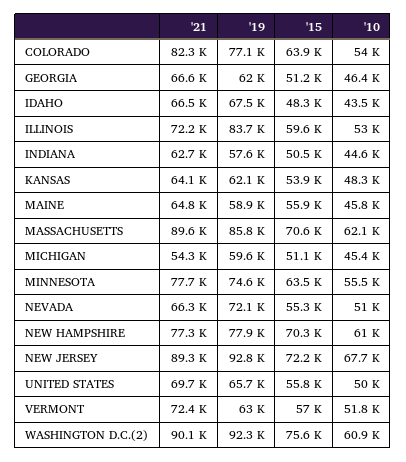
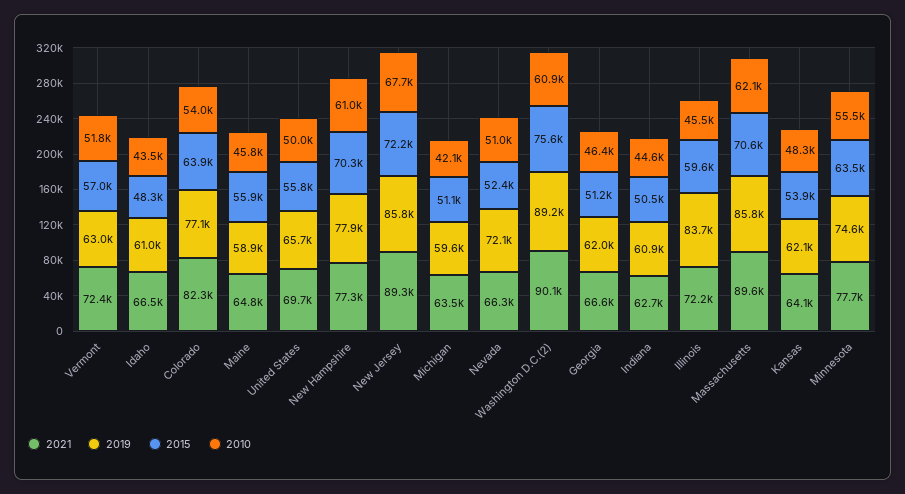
  {
    "'21": {
      "COLORADO": 82300,
      "GEORGIA": 66600,
      "IDAHO": 66500,
      "ILLINOIS": 72200,
      "INDIANA": 62700,
      "KANSAS": 64100,
      "MAINE": 64800,
      "MASSACHUSETTS": 89600,
-     "MICHIGAN": 54300,
+     "MICHIGAN": 63500,
      "MINNESOTA": 77700,
      "NEVADA": 66300,
      "NEW HAMPSHIRE": 77300,
      "NEW JERSEY": 89300,
      "UNITED STATES": 69700,
      "VERMONT": 72400,
      "WASHINGTON D.C.(2)": 90100
    },
    "'19": {
      "COLORADO": 77100,
      "GEORGIA": 62000,
-     "IDAHO": 67500,
+     "IDAHO": 61000,
      "ILLINOIS": 83700,
-     "INDIANA": 57600,
+     "INDIANA": 60900,
      "KANSAS": 62100,
      "MAINE": 58900,
      "MASSACHUSETTS": 85800,
      "MICHIGAN": 59600,
      "MINNESOTA": 74600,
      "NEVADA": 72100,
      "NEW HAMPSHIRE": 77900,
-     "NEW JERSEY": 92800,
+     "NEW JERSEY": 85800,
      "UNITED STATES": 65700,
      "VERMONT": 63000,
-     "WASHINGTON D.C.(2)": 92300
+     "WASHINGTON D.C.(2)": 89200
    },
    "'15": {
      "COLORADO": 63900,
      "GEORGIA": 51200,
      "IDAHO": 48300,
      "ILLINOIS": 59600,
      "INDIANA": 50500,
      "KANSAS": 53900,
      "MAINE": 55900,
      "MASSACHUSETTS": 70600,
      "MICHIGAN": 51100,
      "MINNESOTA": 63500,
-     "NEVADA": 55300,
+     "NEVADA": 52400,
      "NEW HAMPSHIRE": 70300,
      "NEW JERSEY": 72200,
      "UNITED STATES": 55800,
      "VERMONT": 57000,
      "WASHINGTON D.C.(2)": 75600
    },
    "'10": {
      "COLORADO": 54000,
      "GEORGIA": 46400,
      "IDAHO": 43500,
-     "ILLINOIS": 53000,
+     "ILLINOIS": 45500,
      "INDIANA": 44600,
      "KANSAS": 48300,
      "MAINE": 45800,
      "MASSACHUSETTS": 62100,
-     "MICHIGAN": 45400,
+     "MICHIGAN": 42100,
      "MINNESOTA": 55500,
      "NEVADA": 51000,
      "NEW HAMPSHIRE": 61000,
      "NEW JERSEY": 67700,
      "UNITED STATES": 50000,
      "VERMONT": 51800,
      "WASHINGTON D.C.(2)": 60900
    }
  }

